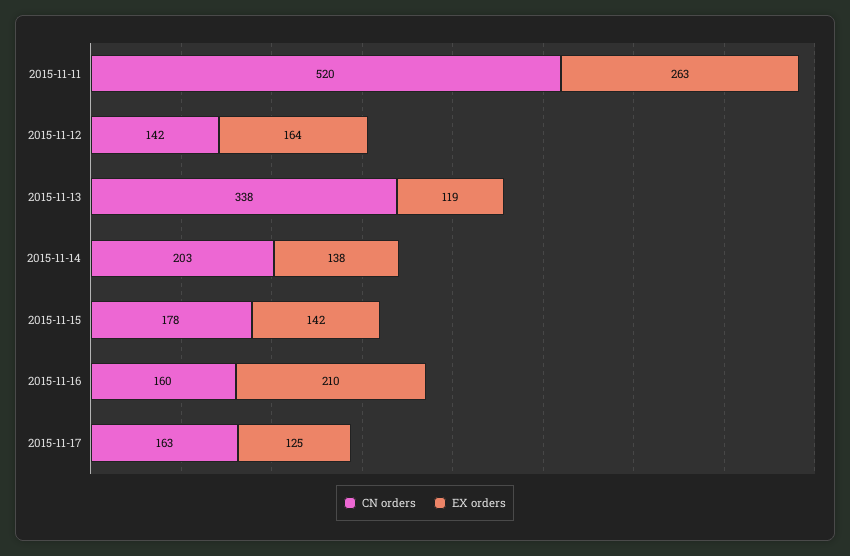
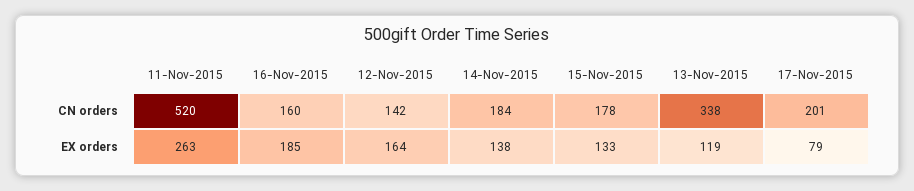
  {
    "CN orders": {
      "2015-11-11": 520,
      "2015-11-12": 142,
      "2015-11-13": 338,
-     "2015-11-14": 203,
+     "2015-11-14": 184,
      "2015-11-15": 178,
      "2015-11-16": 160,
-     "2015-11-17": 163
+     "2015-11-17": 201
    },
    "EX orders": {
      "2015-11-11": 263,
      "2015-11-12": 164,
      "2015-11-13": 119,
      "2015-11-14": 138,
-     "2015-11-15": 142,
+     "2015-11-15": 133,
-     "2015-11-16": 210,
+     "2015-11-16": 185,
-     "2015-11-17": 125
+     "2015-11-17": 79
    }
  }

